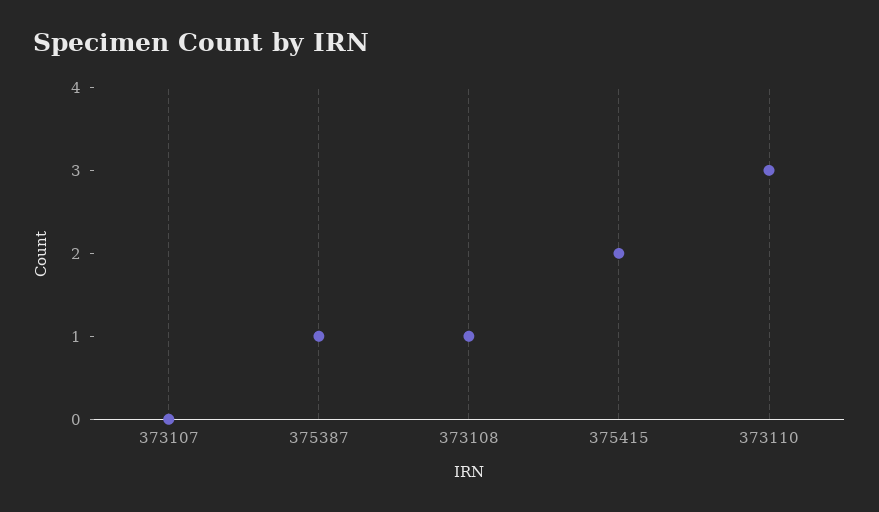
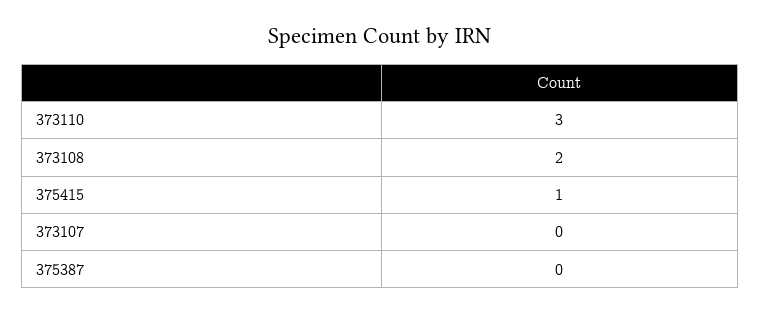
  {
    "373107": 0,
-   "375387": 1,
+   "375387": 0,
-   "373108": 1,
+   "373108": 2,
-   "375415": 2,
+   "375415": 1,
    "373110": 3
  }

